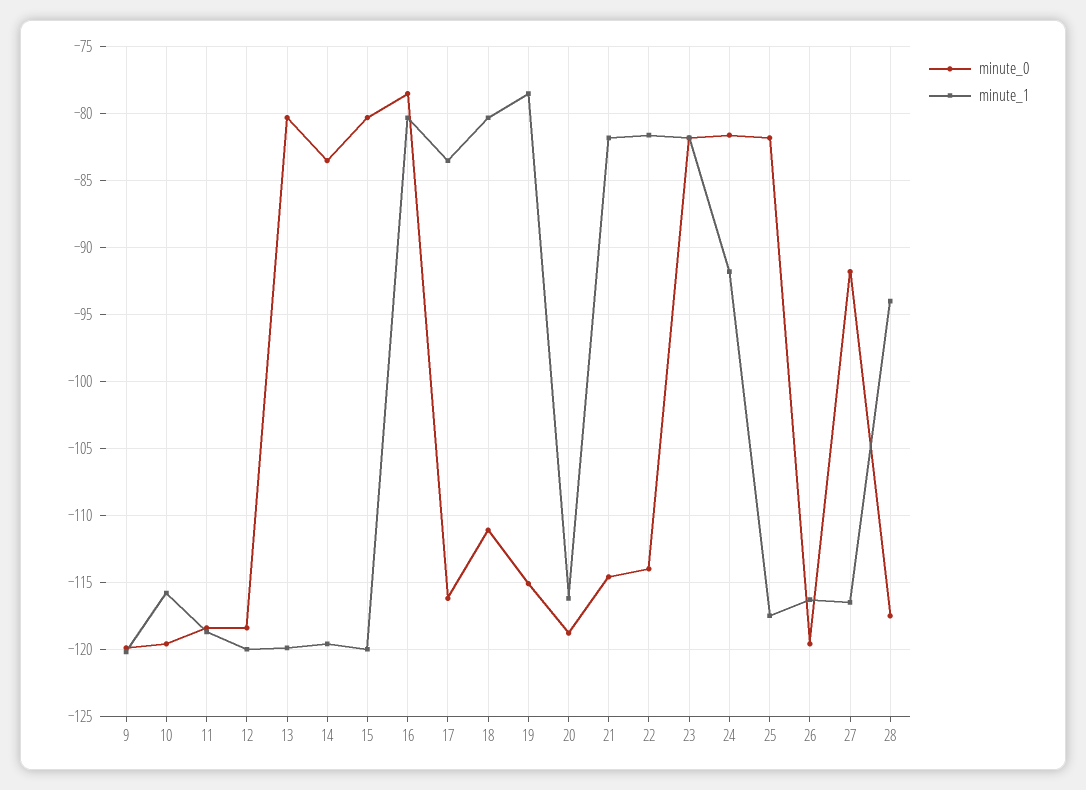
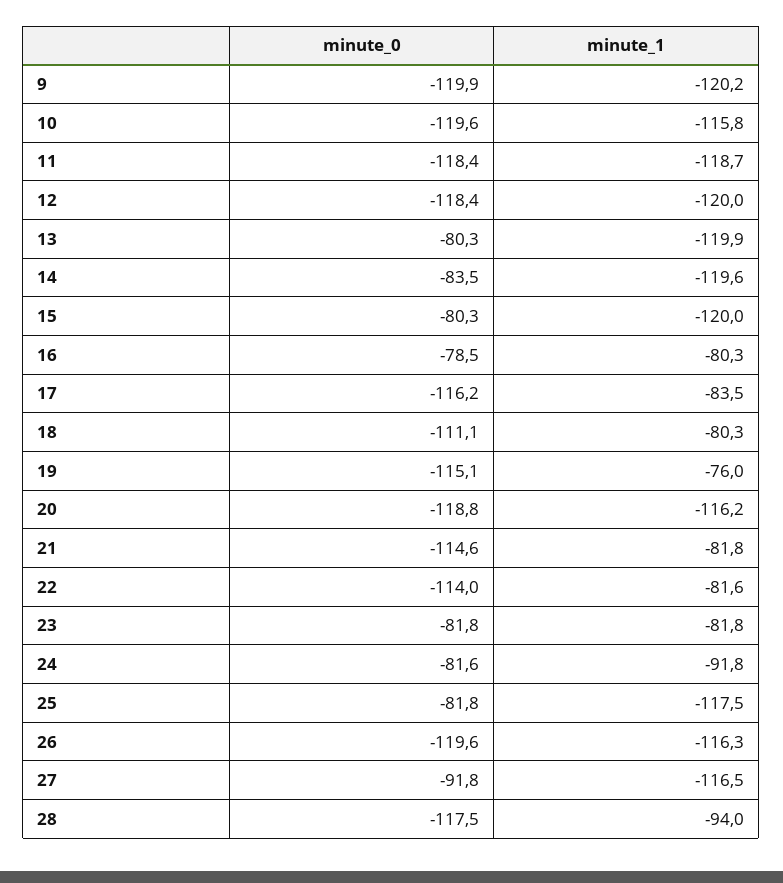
  {
    "minute_0": {
      "9": -119.9,
      "10": -119.6,
      "11": -118.4,
      "12": -118.4,
      "13": -80.3,
      "14": -83.5,
      "15": -80.3,
      "16": -78.5,
      "17": -116.2,
      "18": -111.1,
      "19": -115.1,
      "20": -118.8,
      "21": -114.6,
      "22": -114,
      "23": -81.8,
      "24": -81.6,
      "25": -81.8,
      "26": -119.6,
      "27": -91.8,
      "28": -117.5
    },
    "minute_1": {
      "9": -120.2,
      "10": -115.8,
      "11": -118.7,
      "12": -120,
      "13": -119.9,
      "14": -119.6,
      "15": -120,
      "16": -80.3,
      "17": -83.5,
      "18": -80.3,
-     "19": -78.5,
+     "19": -76,
      "20": -116.2,
      "21": -81.8,
      "22": -81.6,
      "23": -81.8,
      "24": -91.8,
      "25": -117.5,
      "26": -116.3,
      "27": -116.5,
      "28": -94
    }
  }

